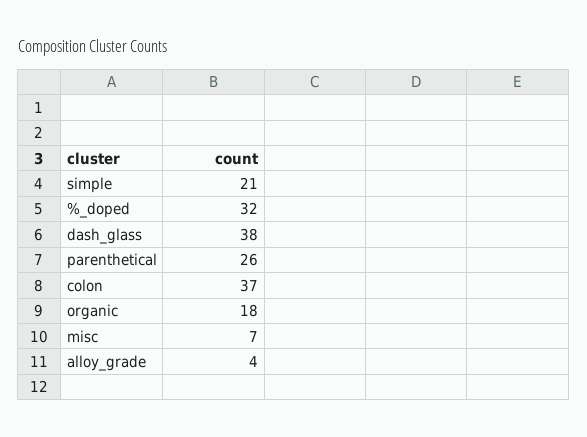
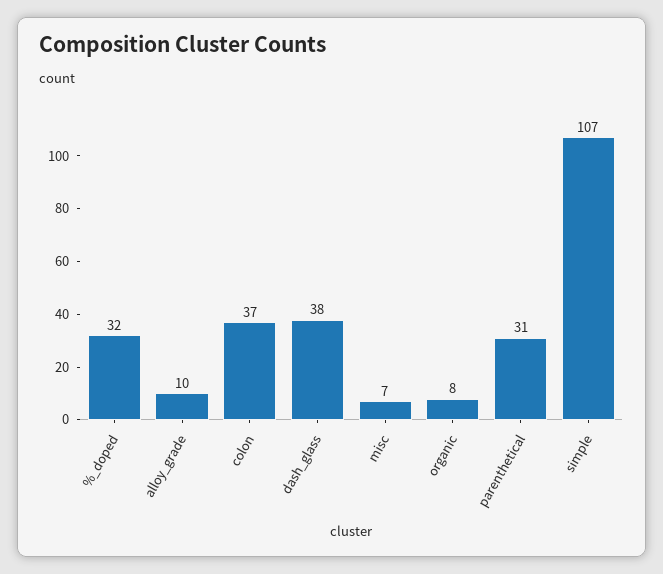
  {
-   "simple": 21,
+   "simple": 107,
    "%_doped": 32,
    "dash_glass": 38,
-   "parenthetical": 26,
+   "parenthetical": 31,
    "colon": 37,
-   "organic": 18,
+   "organic": 8,
    "misc": 7,
-   "alloy_grade": 4
+   "alloy_grade": 10
  }

